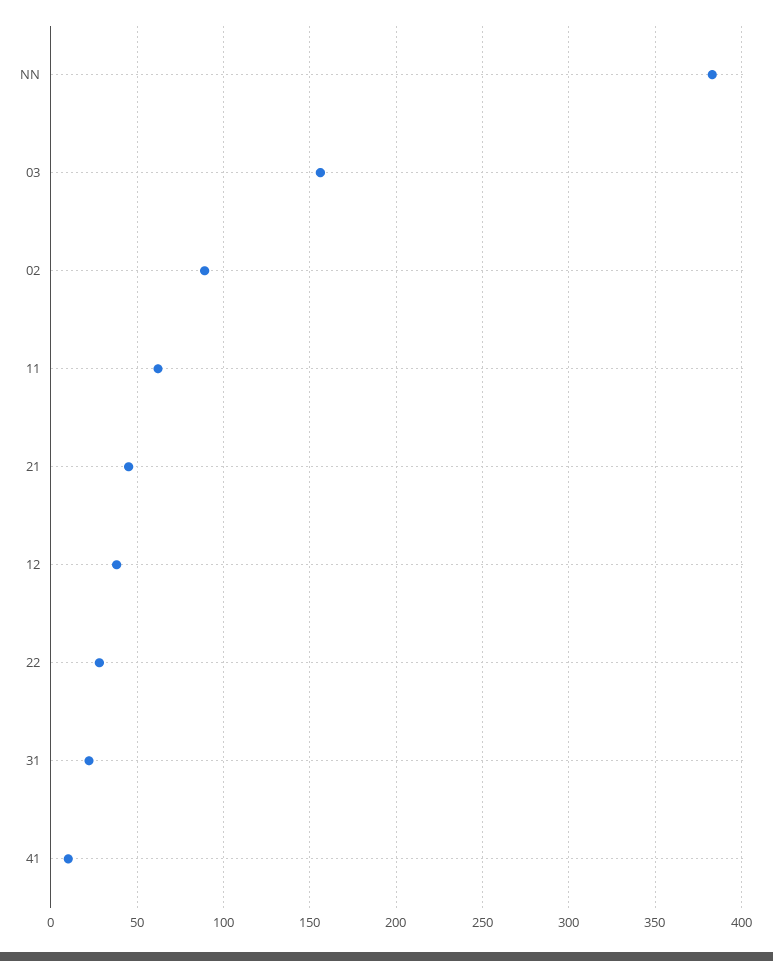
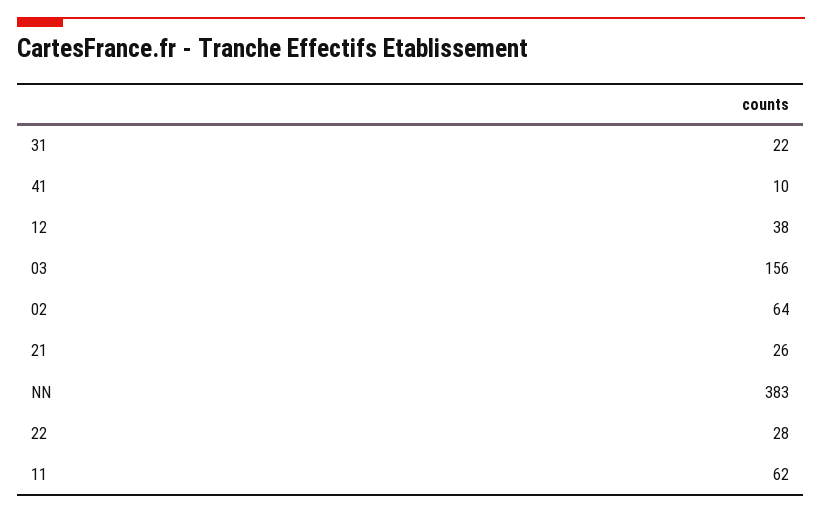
  {
    "NN": 383,
    "03": 156,
-   "02": 90,
+   "02": 64,
    "11": 62,
-   "21": 45,
+   "21": 26,
    "12": 38,
    "22": 28,
    "31": 22,
    "41": 10
  }

